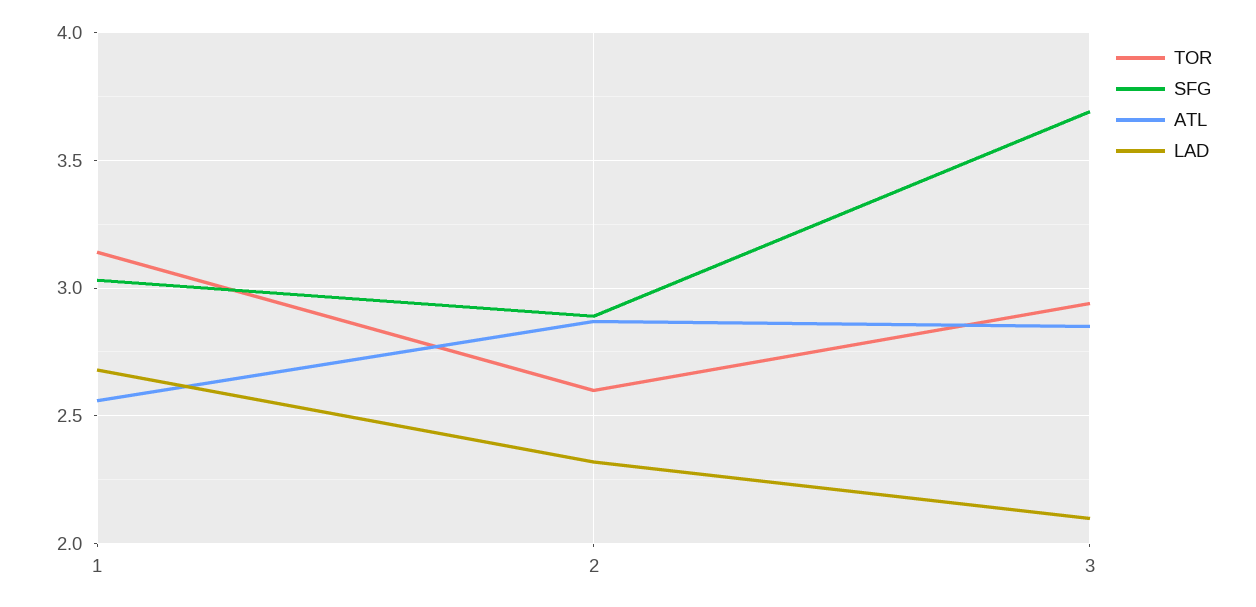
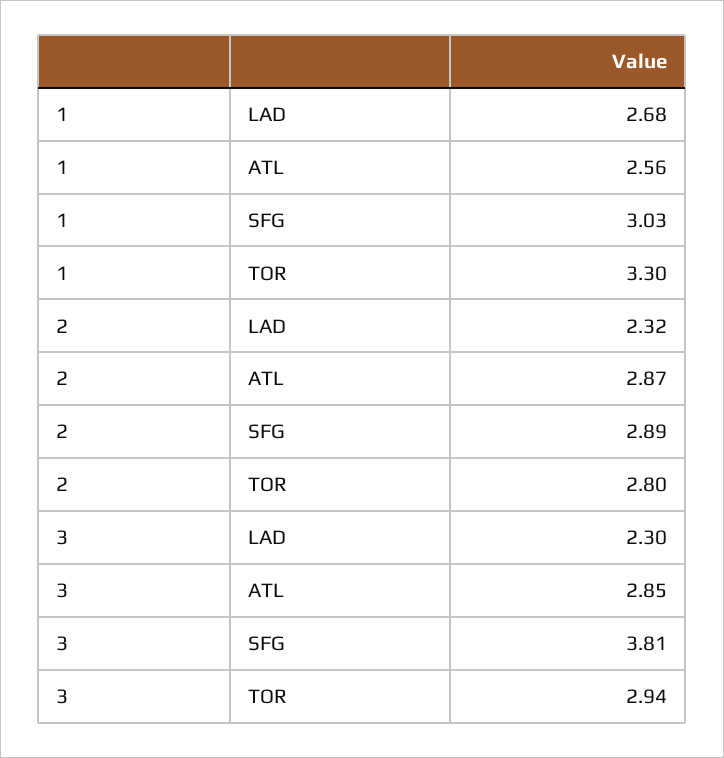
  {
    "TOR": {
-     "1": 3.15,
+     "1": 3.3,
-     "2": 2.6,
+     "2": 2.8,
      "3": 2.94
    },
    "SFG": {
      "1": 3.03,
      "2": 2.89,
-     "3": 3.7
+     "3": 3.81
    },
    "ATL": {
      "1": 2.56,
      "2": 2.87,
      "3": 2.85
    },
    "LAD": {
      "1": 2.68,
      "2": 2.32,
-     "3": 2.1
+     "3": 2.3
    }
  }

